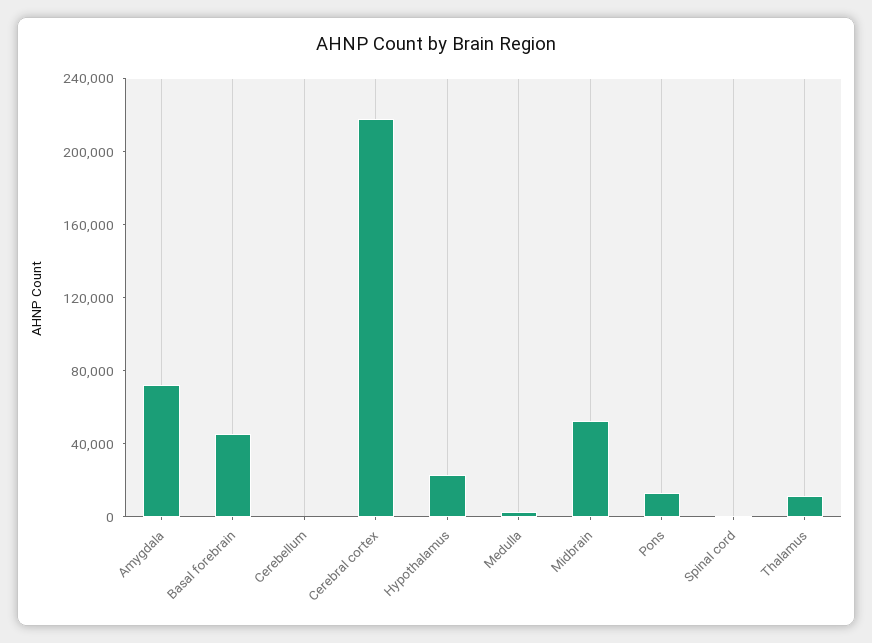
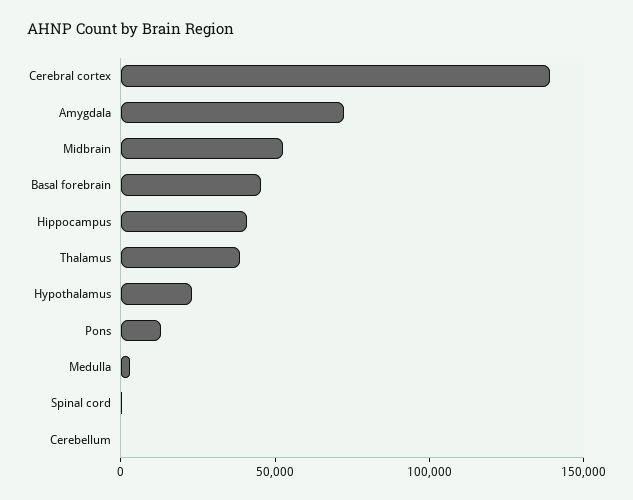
  {
    "Amygdala": 70000,
    "Basal forebrain": 50000,
    "Cerebellum": 0,
-   "Cerebral cortex": 220000,
+   "Cerebral cortex": 140000,
    "Hypothalamus": 20000,
    "Medulla": 0,
    "Midbrain": 50000,
    "Pons": 10000,
    "Spinal cord": 0,
-   "Thalamus": 10000
+   "Thalamus": 40000,
+   "Hippocampus": 40000
  }

